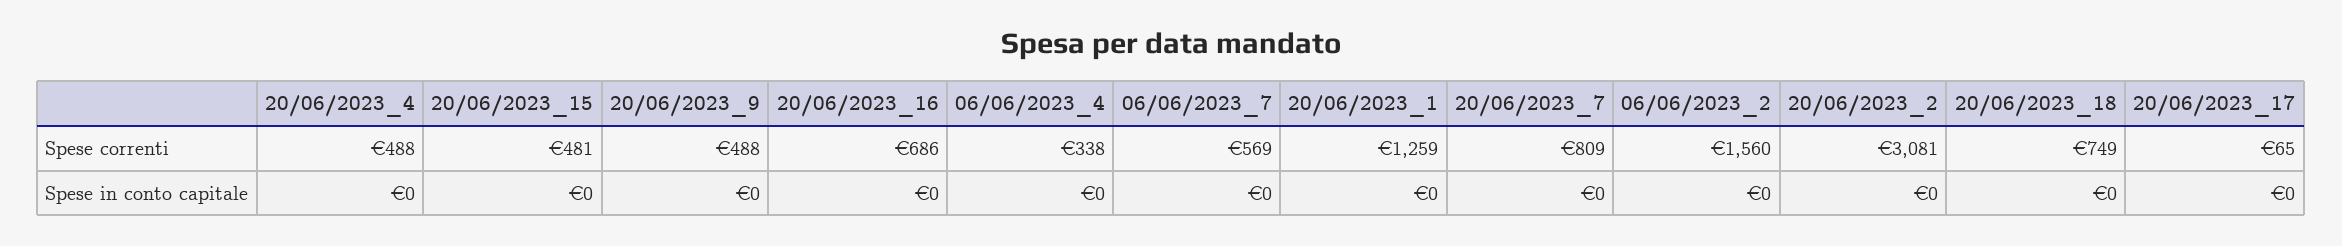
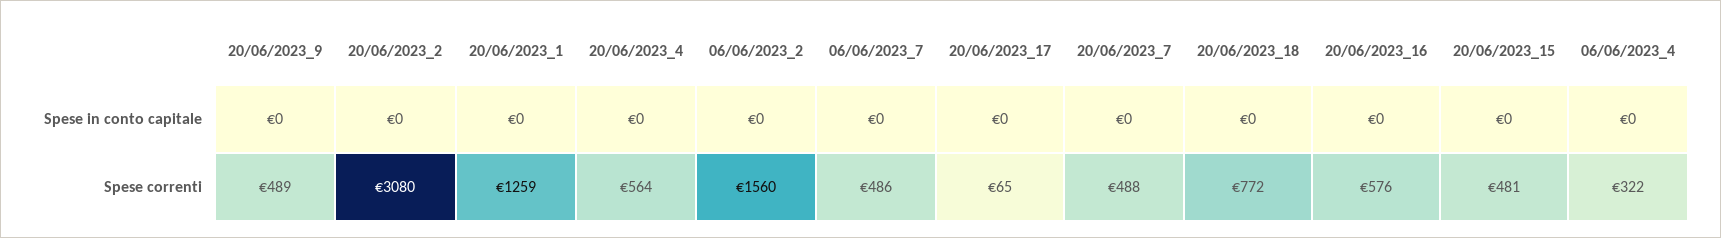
  {
    "20/06/2023_4": {
-     "Spese correnti": 488,
+     "Spese correnti": 564,
      "Spese in conto capitale": 0
    },
    "20/06/2023_15": {
      "Spese correnti": 481,
      "Spese in conto capitale": 0
    },
    "20/06/2023_9": {
-     "Spese correnti": 488,
+     "Spese correnti": 489,
      "Spese in conto capitale": 0
    },
    "20/06/2023_16": {
-     "Spese correnti": 686,
+     "Spese correnti": 576,
      "Spese in conto capitale": 0
    },
    "06/06/2023_4": {
-     "Spese correnti": 338,
+     "Spese correnti": 322,
      "Spese in conto capitale": 0
    },
    "06/06/2023_7": {
-     "Spese correnti": 569,
+     "Spese correnti": 486,
      "Spese in conto capitale": 0
    },
    "20/06/2023_1": {
      "Spese correnti": 1259,
      "Spese in conto capitale": 0
    },
    "20/06/2023_7": {
-     "Spese correnti": 809,
+     "Spese correnti": 488,
      "Spese in conto capitale": 0
    },
    "06/06/2023_2": {
      "Spese correnti": 1560,
      "Spese in conto capitale": 0
    },
    "20/06/2023_2": {
-     "Spese correnti": 3081,
+     "Spese correnti": 3080,
      "Spese in conto capitale": 0
    },
    "20/06/2023_18": {
-     "Spese correnti": 749,
+     "Spese correnti": 772,
      "Spese in conto capitale": 0
    },
    "20/06/2023_17": {
      "Spese correnti": 65,
      "Spese in conto capitale": 0
    }
  }

